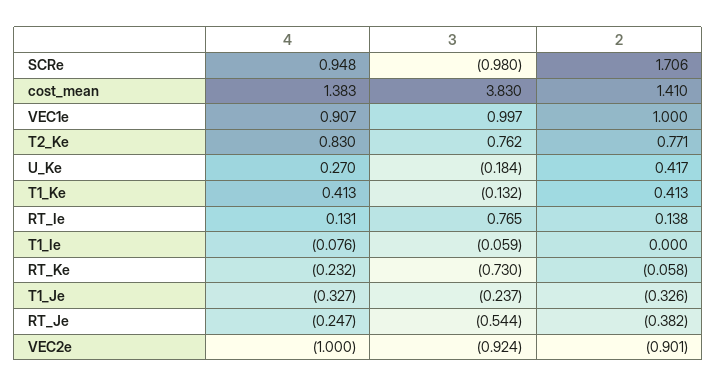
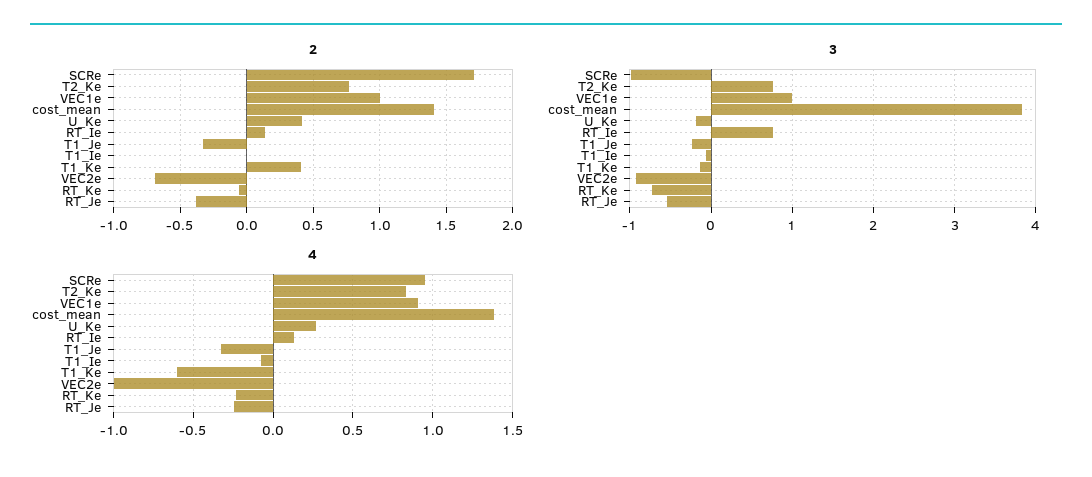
  {
    "4": {
      "SCRe": 0.948,
      "cost_mean": 1.383,
      "VEC1e": 0.907,
      "T2_Ke": 0.83,
      "U_Ke": 0.27,
-     "T1_Ke": 0.413,
+     "T1_Ke": -0.6,
      "RT_Ie": 0.131,
      "T1_Ie": -0.076,
      "RT_Ke": -0.232,
      "T1_Je": -0.327,
      "RT_Je": -0.247,
      "VEC2e": -1
    },
    "3": {
      "SCRe": -0.98,
      "cost_mean": 3.83,
      "VEC1e": 0.997,
      "T2_Ke": 0.762,
      "U_Ke": -0.184,
      "T1_Ke": -0.132,
      "RT_Ie": 0.765,
      "T1_Ie": -0.059,
      "RT_Ke": -0.73,
      "T1_Je": -0.237,
      "RT_Je": -0.544,
      "VEC2e": -0.924
    },
    "2": {
      "SCRe": 1.706,
      "cost_mean": 1.41,
      "VEC1e": 1,
      "T2_Ke": 0.771,
      "U_Ke": 0.417,
      "T1_Ke": 0.413,
      "RT_Ie": 0.138,
      "T1_Ie": 0,
      "RT_Ke": -0.058,
      "T1_Je": -0.326,
      "RT_Je": -0.382,
-     "VEC2e": -0.901
+     "VEC2e": -0.7
    }
  }

